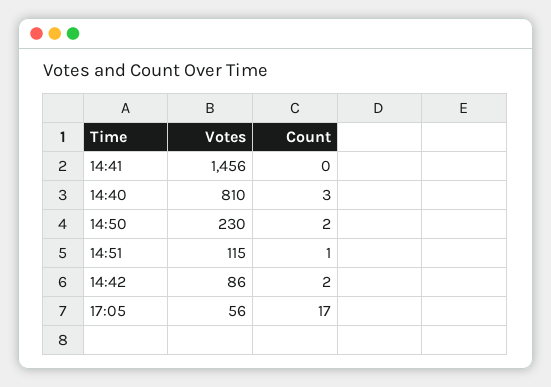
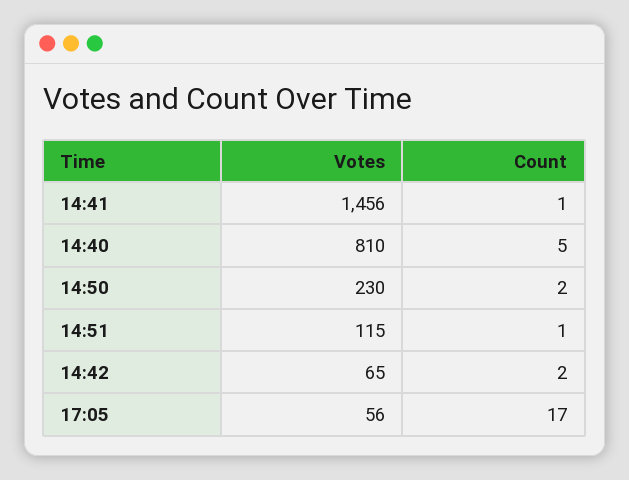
  {
    "Votes": {
      "14:41": 1456,
      "14:40": 810,
      "14:50": 230,
      "14:51": 115,
-     "14:42": 86,
+     "14:42": 65,
      "17:05": 56
    },
    "Count": {
-     "14:41": 0,
+     "14:41": 1,
-     "14:40": 3,
+     "14:40": 5,
      "14:50": 2,
      "14:51": 1,
      "14:42": 2,
      "17:05": 17
    }
  }

